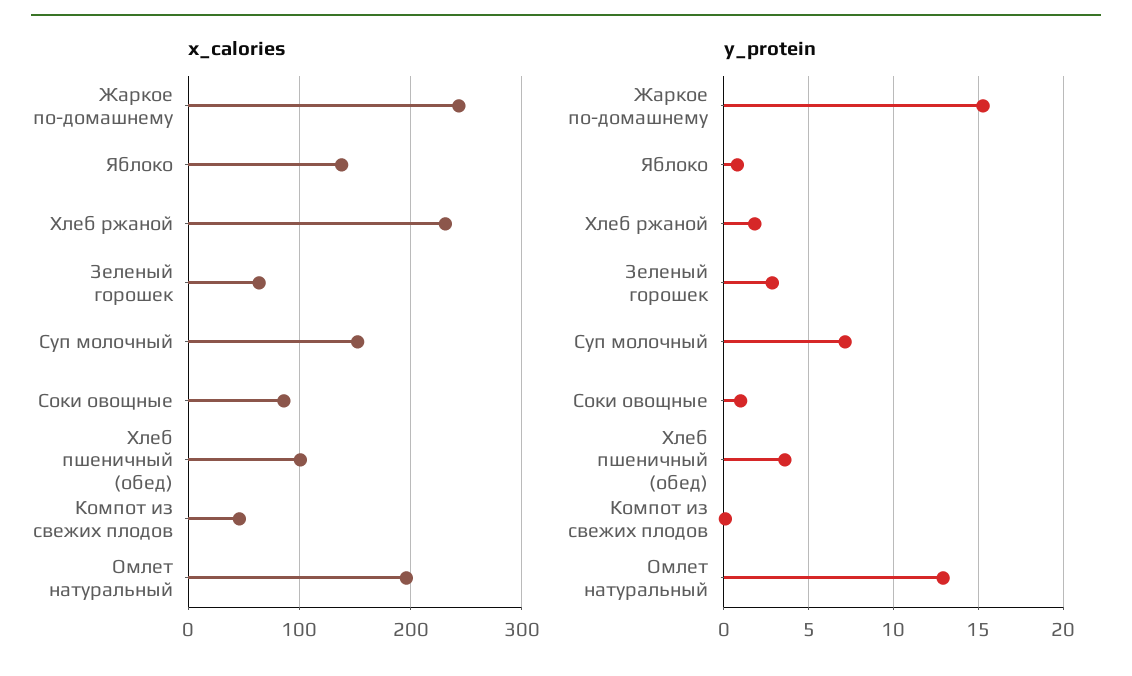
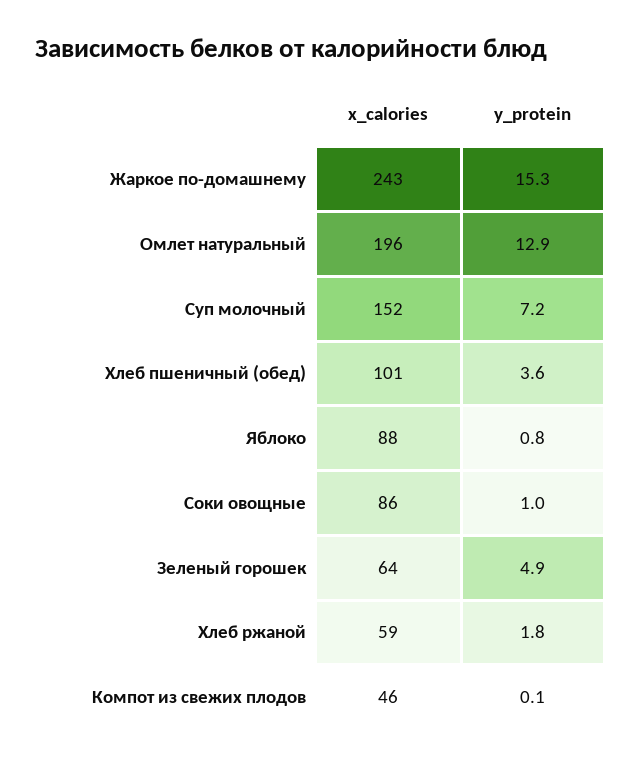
  {
    "x_calories": {
      "Жаркое по-домашнему": 243,
-     "Яблоко": 140,
+     "Яблоко": 88,
-     "Хлеб ржаной": 230,
+     "Хлеб ржаной": 59,
      "Зеленый горошек": 64,
      "Суп молочный": 152,
      "Соки овощные": 86,
      "Хлеб пшеничный (обед)": 101,
      "Компот из свежих плодов": 46,
      "Омлет натуральный": 196
    },
    "y_protein": {
      "Жаркое по-домашнему": 15.3,
      "Яблоко": 0.8,
      "Хлеб ржаной": 1.8,
-     "Зеленый горошек": 3,
+     "Зеленый горошек": 4.9,
      "Суп молочный": 7.2,
      "Соки овощные": 1,
      "Хлеб пшеничный (обед)": 3.6,
      "Компот из свежих плодов": 0.1,
      "Омлет натуральный": 12.9
    }
  }

